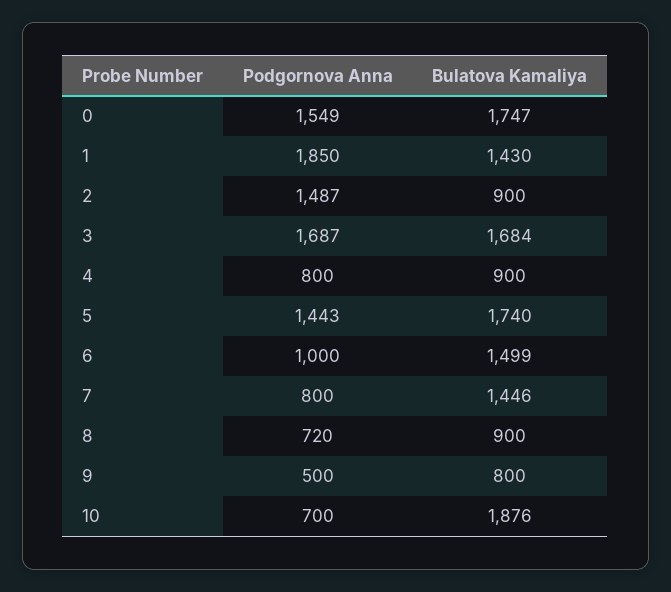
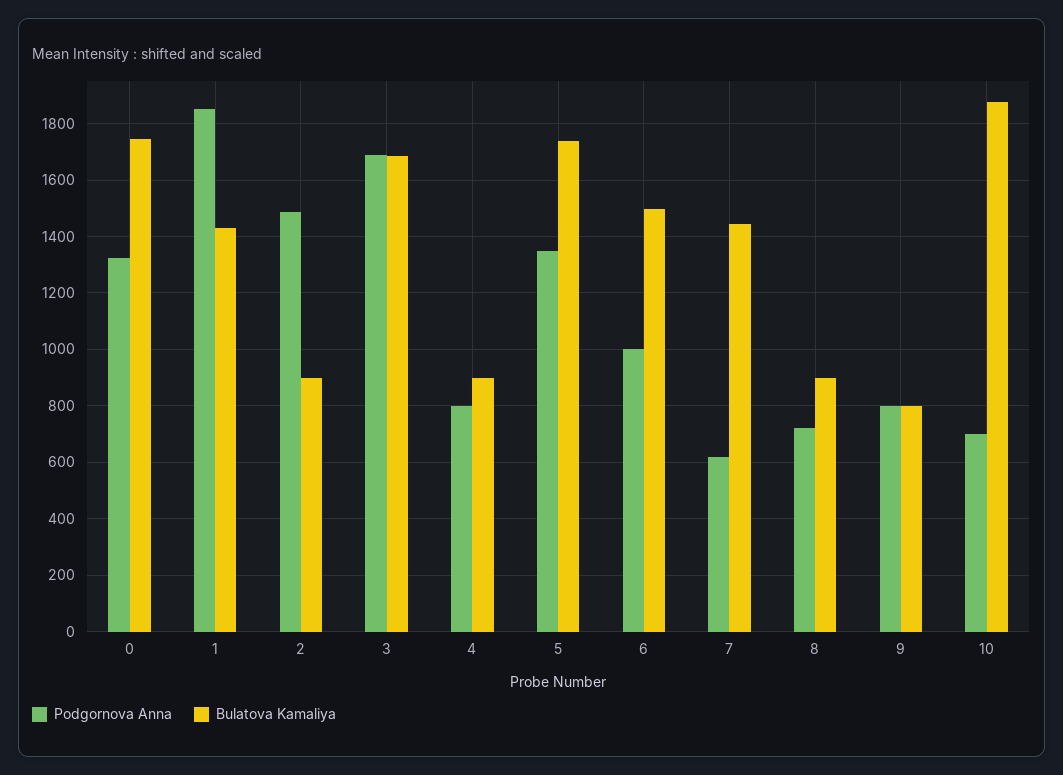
  {
    "Podgornova Anna": {
-     "0": 1549,
+     "0": 1325,
      "1": 1850,
      "2": 1487,
      "3": 1687,
      "4": 800,
-     "5": 1443,
+     "5": 1350,
      "6": 1000,
-     "7": 800,
+     "7": 625,
      "8": 720,
-     "9": 500,
+     "9": 800,
      "10": 700
    },
    "Bulatova Kamaliya": {
      "0": 1747,
      "1": 1430,
      "2": 900,
      "3": 1684,
      "4": 900,
      "5": 1740,
      "6": 1499,
      "7": 1446,
      "8": 900,
      "9": 800,
      "10": 1876
    }
  }

